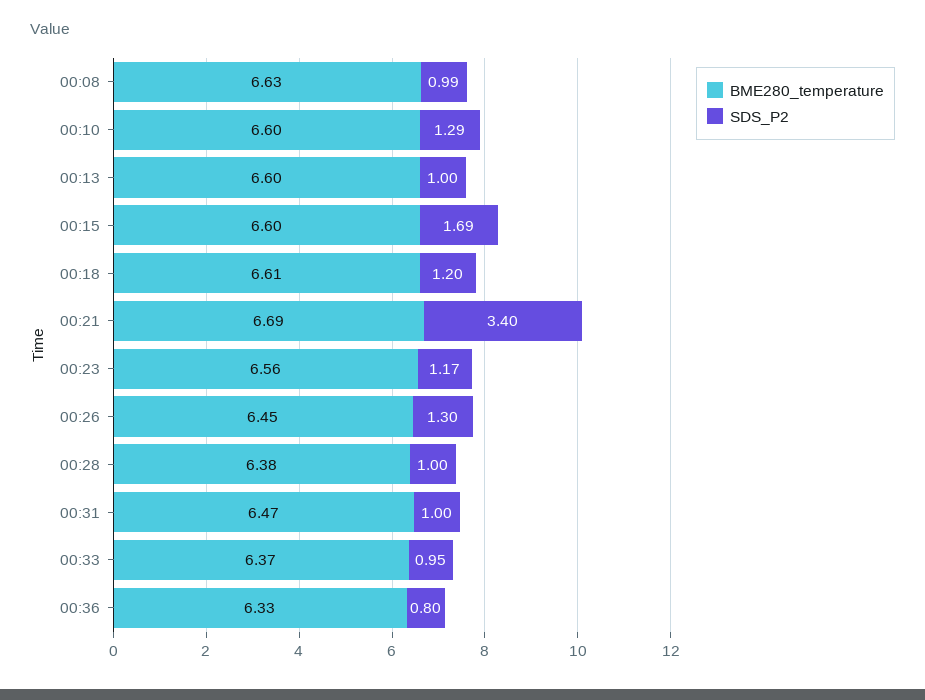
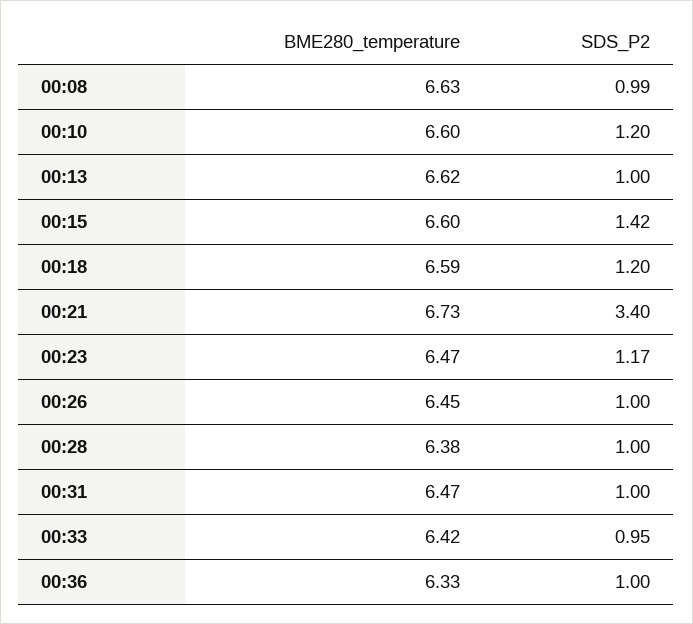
  {
    "BME280_temperature": {
      "00:08": 6.63,
      "00:10": 6.6,
-     "00:13": 6.6,
+     "00:13": 6.62,
      "00:15": 6.6,
-     "00:18": 6.61,
+     "00:18": 6.59,
-     "00:21": 6.69,
+     "00:21": 6.73,
-     "00:23": 6.56,
+     "00:23": 6.47,
      "00:26": 6.45,
      "00:28": 6.38,
      "00:31": 6.47,
-     "00:33": 6.37,
+     "00:33": 6.42,
      "00:36": 6.33
    },
    "SDS_P2": {
      "00:08": 0.99,
-     "00:10": 1.29,
+     "00:10": 1.2,
      "00:13": 1,
-     "00:15": 1.69,
+     "00:15": 1.42,
      "00:18": 1.2,
      "00:21": 3.4,
      "00:23": 1.17,
-     "00:26": 1.3,
+     "00:26": 1,
      "00:28": 1,
      "00:31": 1,
      "00:33": 0.95,
-     "00:36": 0.8
+     "00:36": 1
    }
  }

